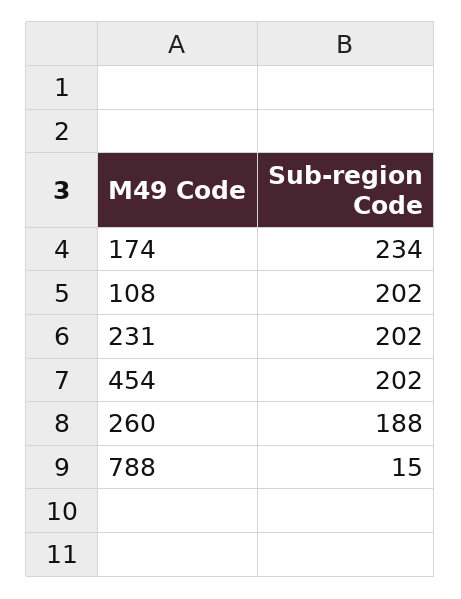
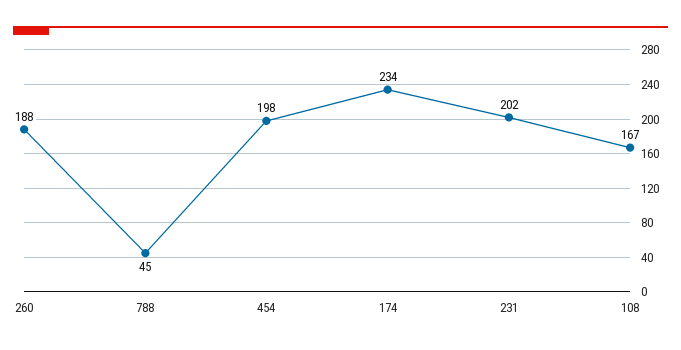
  {
    "174": 234,
-   "108": 202,
+   "108": 167,
    "231": 202,
-   "454": 202,
+   "454": 198,
    "260": 188,
-   "788": 15
+   "788": 45
  }

